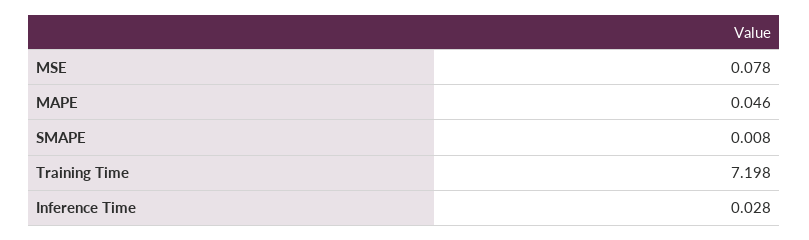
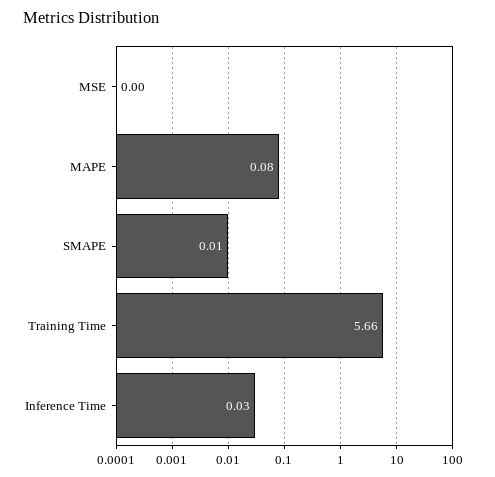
  {
-   "MSE": 0.078,
+   "MSE": 0,
-   "MAPE": 0.046,
+   "MAPE": 0.08,
    "SMAPE": 0.008,
-   "Training Time": 7.198,
+   "Training Time": 5.66,
    "Inference Time": 0.028
  }

